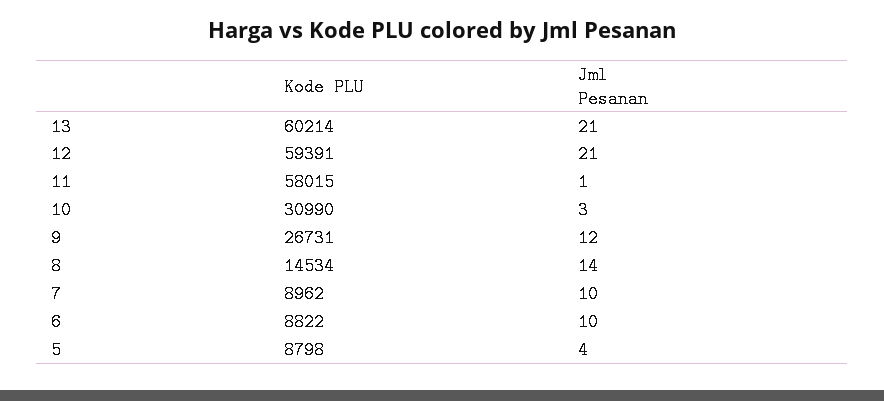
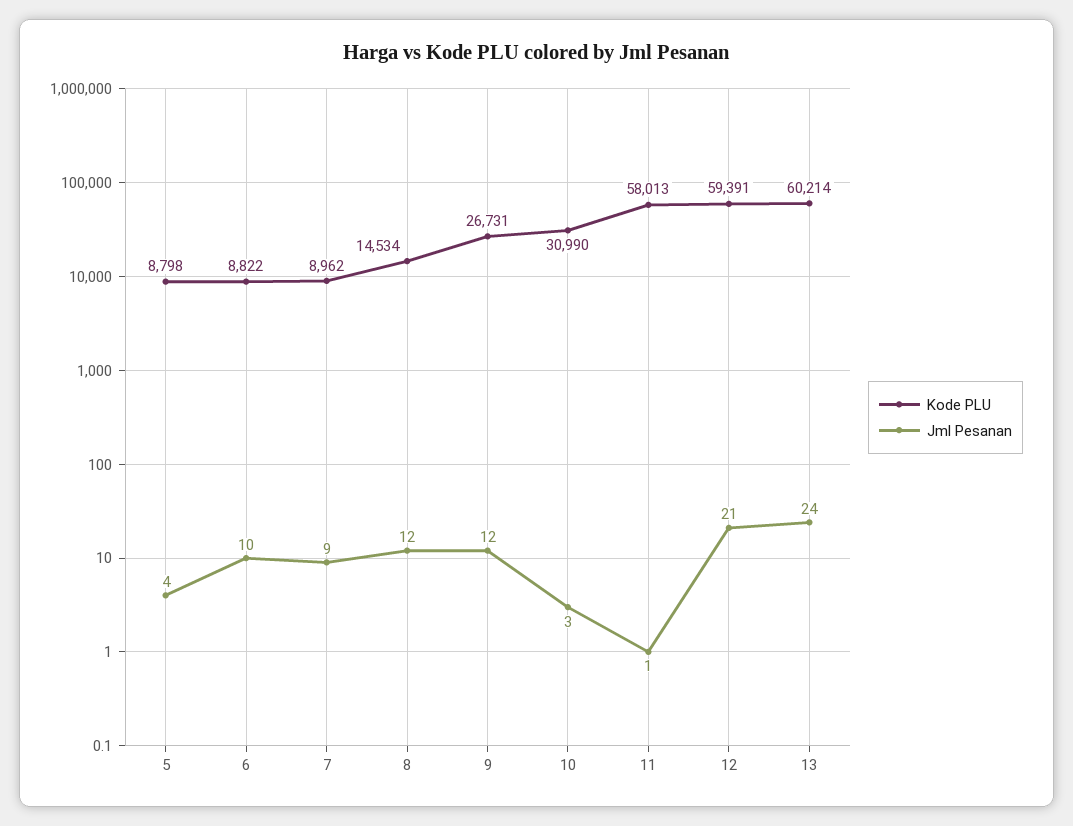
  {
    "Kode PLU": {
      "13": 60214,
      "12": 59391,
-     "11": 58015,
+     "11": 58013,
      "10": 30990,
      "9": 26731,
      "8": 14534,
      "7": 8962,
      "6": 8822,
      "5": 8798
    },
    "Jml Pesanan": {
-     "13": 21,
+     "13": 24,
      "12": 21,
      "11": 1,
      "10": 3,
      "9": 12,
-     "8": 14,
+     "8": 12,
-     "7": 10,
+     "7": 9,
      "6": 10,
      "5": 4
    }
  }

